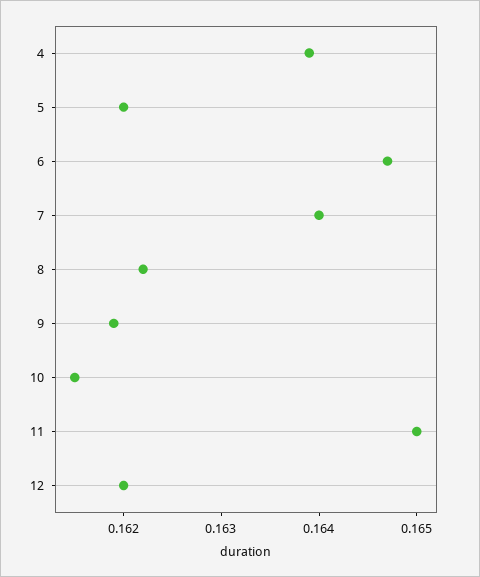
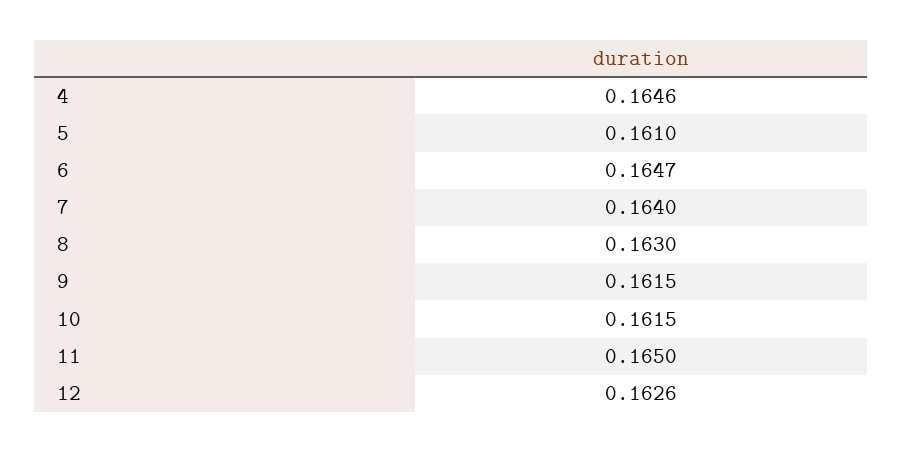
  {
-   "4": 0.1639,
+   "4": 0.1646,
-   "5": 0.162,
+   "5": 0.161,
    "6": 0.1647,
    "7": 0.164,
-   "8": 0.1622,
+   "8": 0.163,
-   "9": 0.1619,
+   "9": 0.1615,
    "10": 0.1615,
    "11": 0.165,
-   "12": 0.162
+   "12": 0.1626
  }

